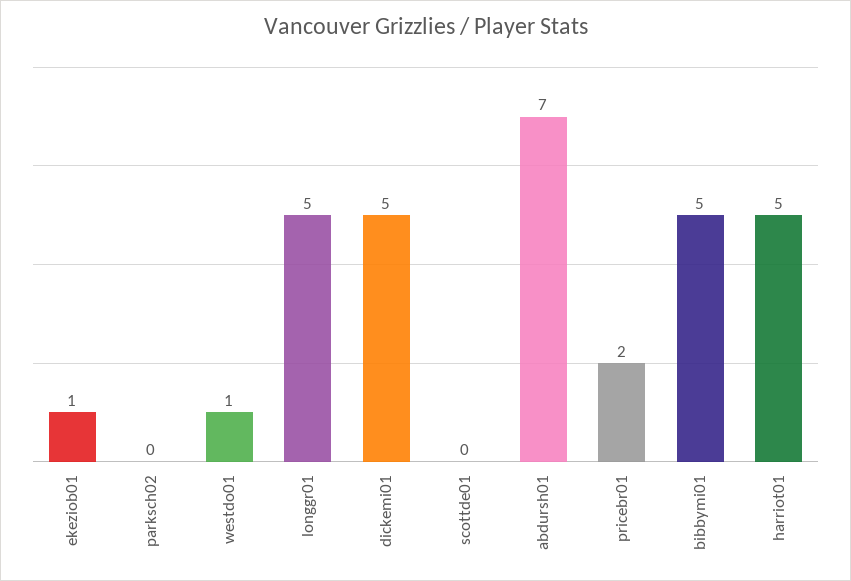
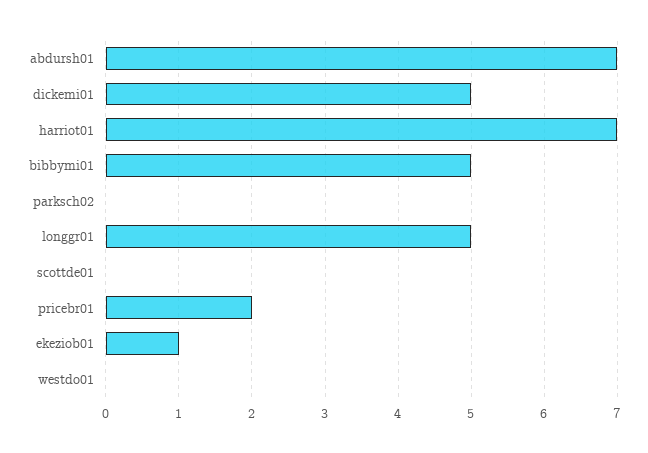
  {
    "ekeziob01": 1,
    "parksch02": 0,
-   "westdo01": 1,
+   "westdo01": 0,
    "longgr01": 5,
    "dickemi01": 5,
    "scottde01": 0,
    "abdursh01": 7,
    "pricebr01": 2,
    "bibbymi01": 5,
-   "harriot01": 5
+   "harriot01": 7
  }

